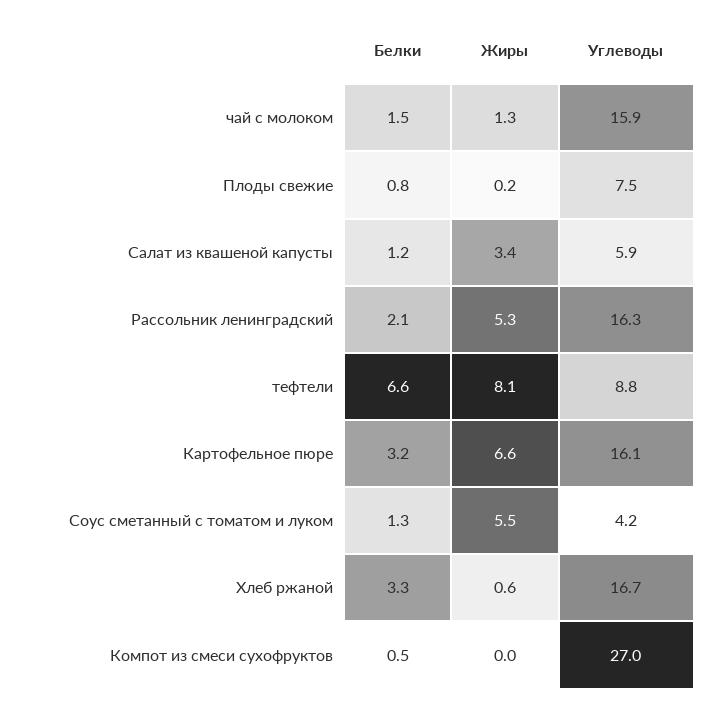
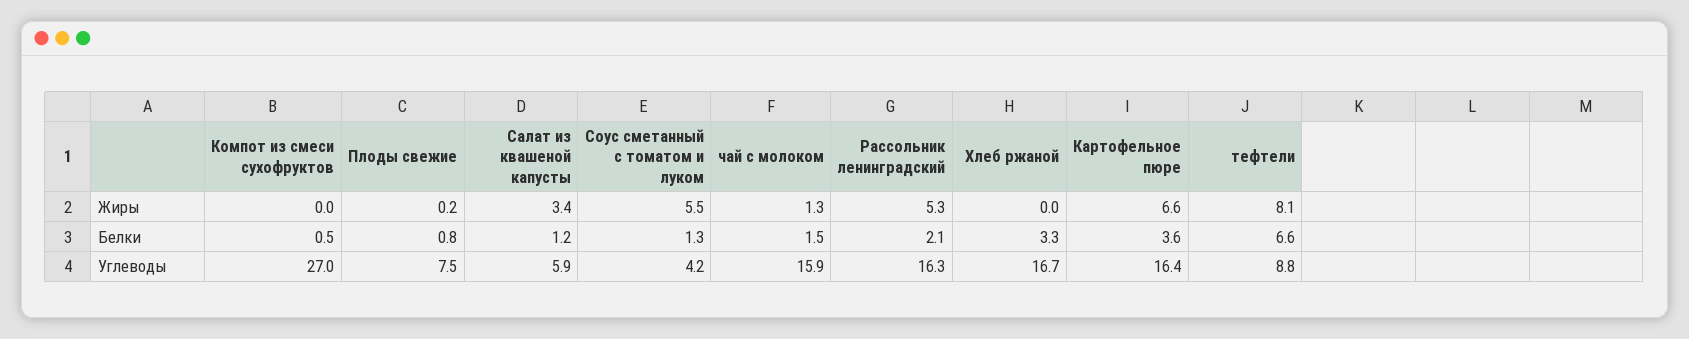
  {
    "Белки": {
      "чай с молоком": 1.5,
      "Плоды свежие": 0.8,
      "Салат из квашеной капусты": 1.2,
      "Рассольник ленинградский": 2.1,
      "тефтели": 6.6,
-     "Картофельное пюре": 3.2,
+     "Картофельное пюре": 3.6,
      "Соус сметанный с томатом и луком": 1.3,
      "Хлеб ржаной": 3.3,
      "Компот из смеси сухофруктов": 0.5
    },
    "Жиры": {
      "чай с молоком": 1.3,
      "Плоды свежие": 0.2,
      "Салат из квашеной капусты": 3.4,
      "Рассольник ленинградский": 5.3,
      "тефтели": 8.1,
      "Картофельное пюре": 6.6,
      "Соус сметанный с томатом и луком": 5.5,
-     "Хлеб ржаной": 0.6,
+     "Хлеб ржаной": 0,
      "Компот из смеси сухофруктов": 0
    },
    "Углеводы": {
      "чай с молоком": 15.9,
      "Плоды свежие": 7.5,
      "Салат из квашеной капусты": 5.9,
      "Рассольник ленинградский": 16.3,
      "тефтели": 8.8,
-     "Картофельное пюре": 16.1,
+     "Картофельное пюре": 16.4,
      "Соус сметанный с томатом и луком": 4.2,
      "Хлеб ржаной": 16.7,
      "Компот из смеси сухофруктов": 27
    }
  }

